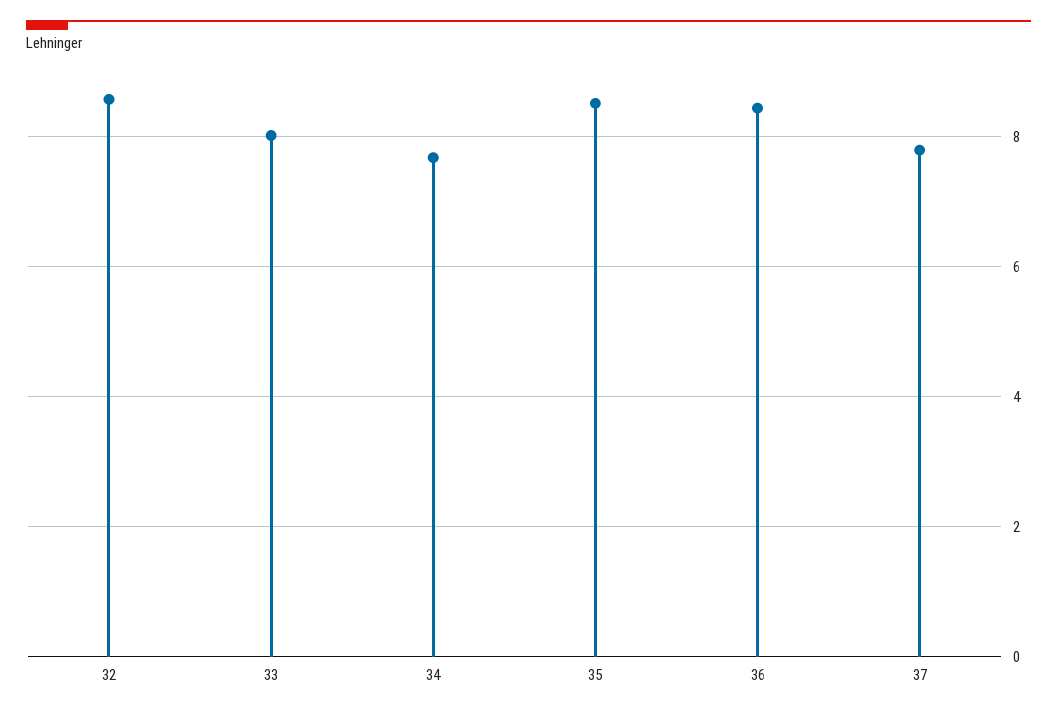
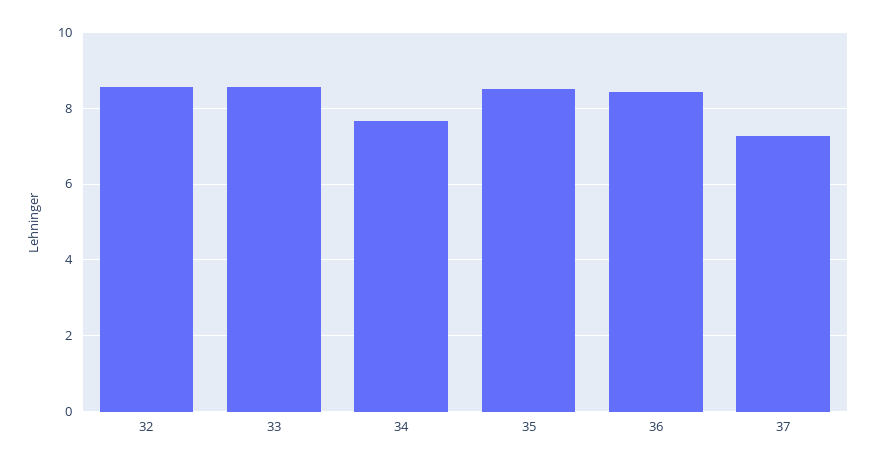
  {
    "32": 8.6,
-   "33": 8,
+   "33": 8.6,
    "34": 7.6,
    "35": 8.6,
    "36": 8.4,
-   "37": 7.8
+   "37": 7.2
  }

